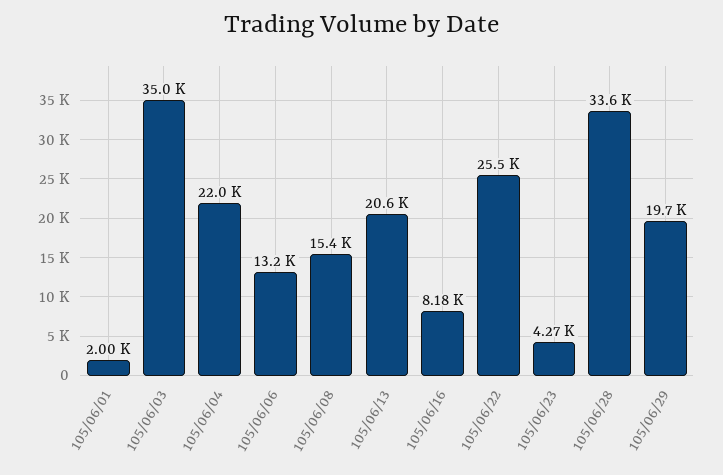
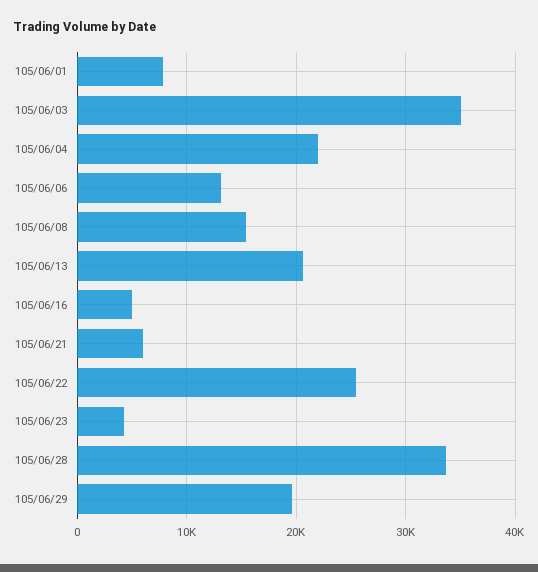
  {
-   "105/06/01": 2000,
+   "105/06/01": 8000,
    "105/06/03": 35000,
    "105/06/04": 22000,
    "105/06/06": 13200,
    "105/06/08": 15400,
    "105/06/13": 20600,
-   "105/06/16": 8180,
+   "105/06/16": 5000,
    "105/06/22": 25500,
    "105/06/23": 4270,
    "105/06/28": 33600,
-   "105/06/29": 19700
+   "105/06/29": 19700,
+   "105/06/21": 6000
  }

